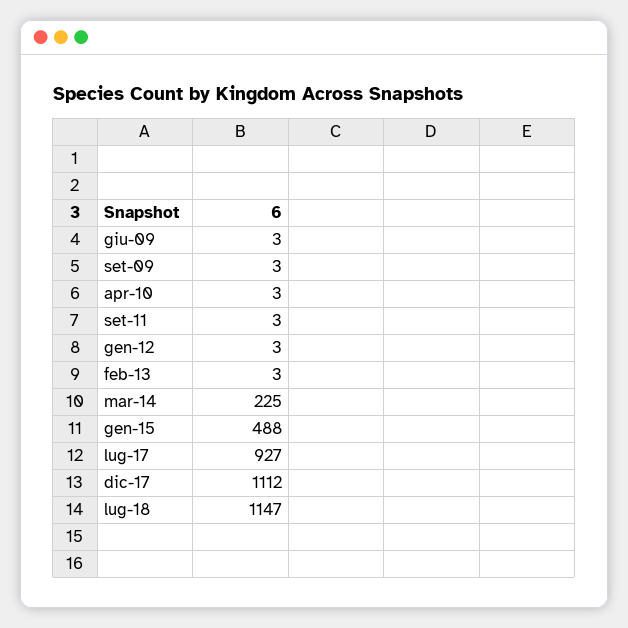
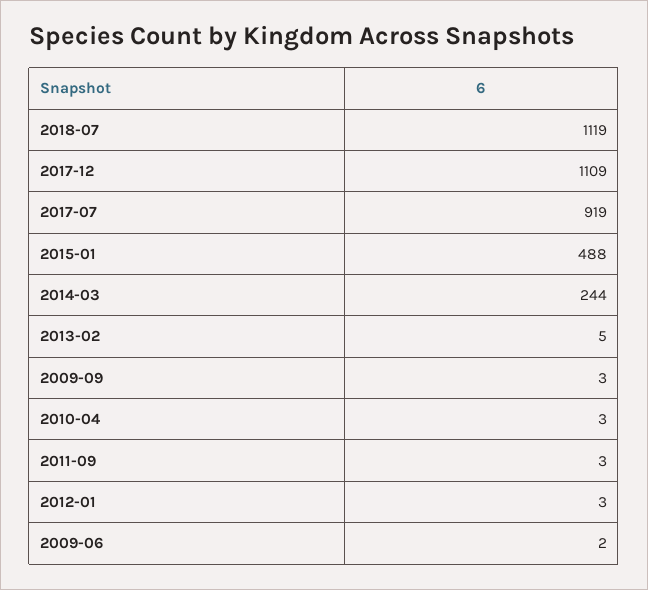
  {
-   "giu-09": 3,
+   "giu-09": 2,
    "set-09": 3,
    "apr-10": 3,
    "set-11": 3,
    "gen-12": 3,
-   "feb-13": 3,
+   "feb-13": 5,
-   "mar-14": 225,
+   "mar-14": 244,
    "gen-15": 488,
-   "lug-17": 927,
+   "lug-17": 919,
-   "dic-17": 1112,
+   "dic-17": 1109,
-   "lug-18": 1147
+   "lug-18": 1119
  }

